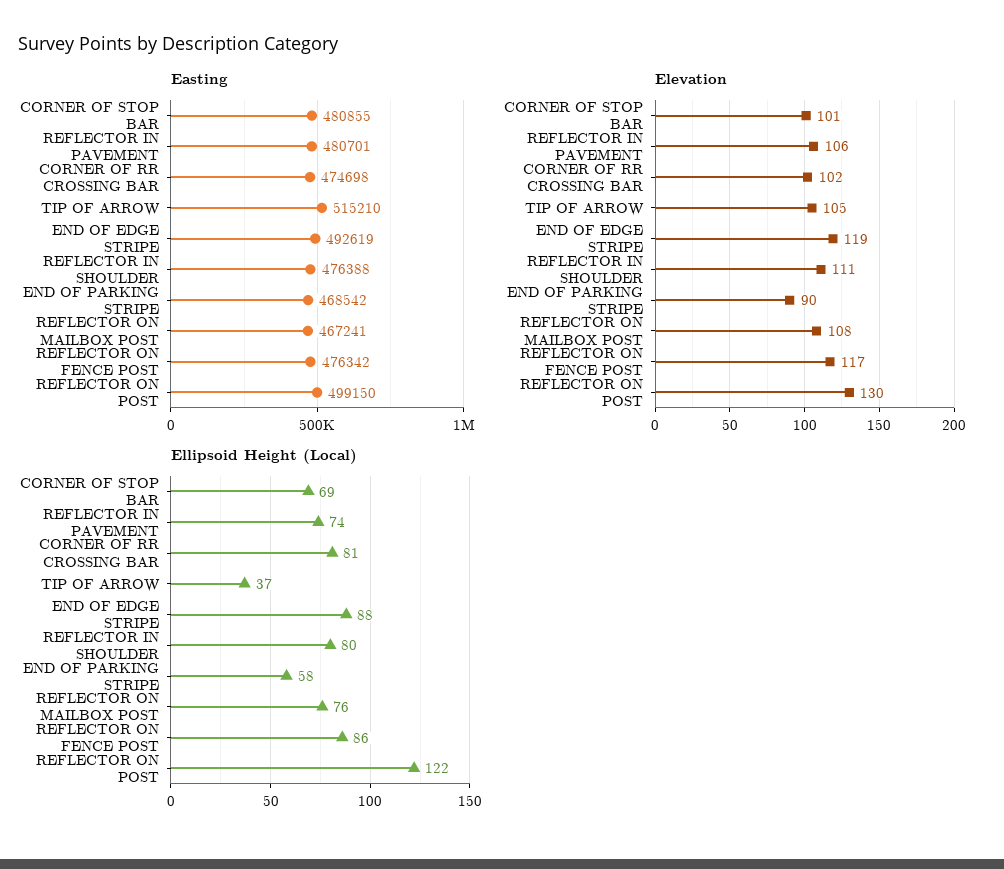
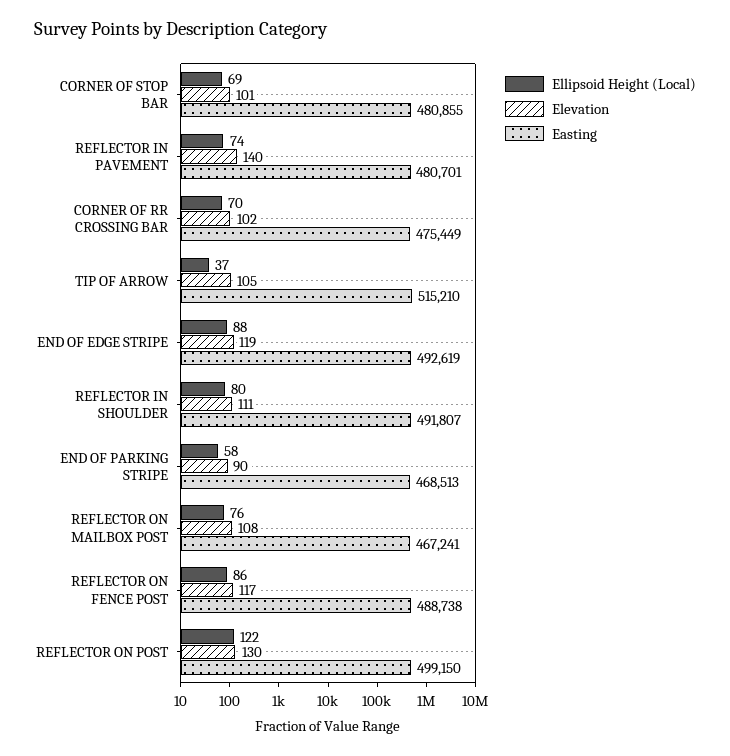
  {
    "Easting": {
      "CORNER OF STOP BAR": 480855,
      "REFLECTOR IN PAVEMENT": 480701,
-     "CORNER OF RR CROSSING BAR": 474698,
+     "CORNER OF RR CROSSING BAR": 475449,
      "TIP OF ARROW": 515210,
      "END OF EDGE STRIPE": 492619,
-     "REFLECTOR IN SHOULDER": 476388,
+     "REFLECTOR IN SHOULDER": 491807,
-     "END OF PARKING STRIPE": 468542,
+     "END OF PARKING STRIPE": 468513,
      "REFLECTOR ON MAILBOX POST": 467241,
-     "REFLECTOR ON FENCE POST": 476342,
+     "REFLECTOR ON FENCE POST": 488738,
      "REFLECTOR ON POST": 499150
    },
    "Elevation": {
      "CORNER OF STOP BAR": 101,
-     "REFLECTOR IN PAVEMENT": 106,
+     "REFLECTOR IN PAVEMENT": 140,
      "CORNER OF RR CROSSING BAR": 102,
      "TIP OF ARROW": 105,
      "END OF EDGE STRIPE": 119,
      "REFLECTOR IN SHOULDER": 111,
      "END OF PARKING STRIPE": 90,
      "REFLECTOR ON MAILBOX POST": 108,
      "REFLECTOR ON FENCE POST": 117,
      "REFLECTOR ON POST": 130
    },
    "Ellipsoid Height (Local)": {
      "CORNER OF STOP BAR": 69,
      "REFLECTOR IN PAVEMENT": 74,
-     "CORNER OF RR CROSSING BAR": 81,
+     "CORNER OF RR CROSSING BAR": 70,
      "TIP OF ARROW": 37,
      "END OF EDGE STRIPE": 88,
      "REFLECTOR IN SHOULDER": 80,
      "END OF PARKING STRIPE": 58,
      "REFLECTOR ON MAILBOX POST": 76,
      "REFLECTOR ON FENCE POST": 86,
      "REFLECTOR ON POST": 122
    }
  }

